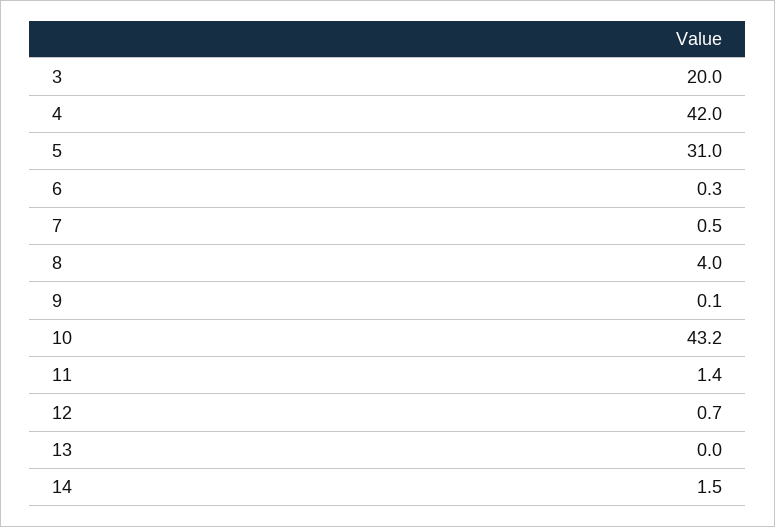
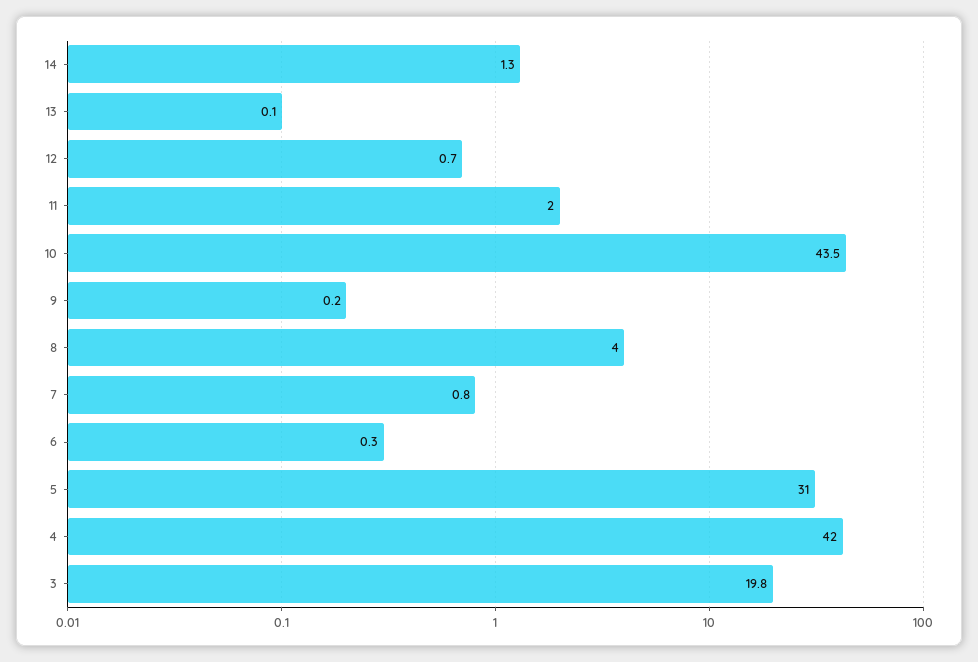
  {
-   "3": 20,
+   "3": 19.8,
    "4": 42,
    "5": 31,
    "6": 0.3,
-   "7": 0.5,
+   "7": 0.8,
    "8": 4,
-   "9": 0.1,
+   "9": 0.2,
-   "10": 43.2,
+   "10": 43.5,
-   "11": 1.4,
+   "11": 2,
    "12": 0.7,
-   "13": 0,
+   "13": 0.1,
-   "14": 1.5
+   "14": 1.3
  }

